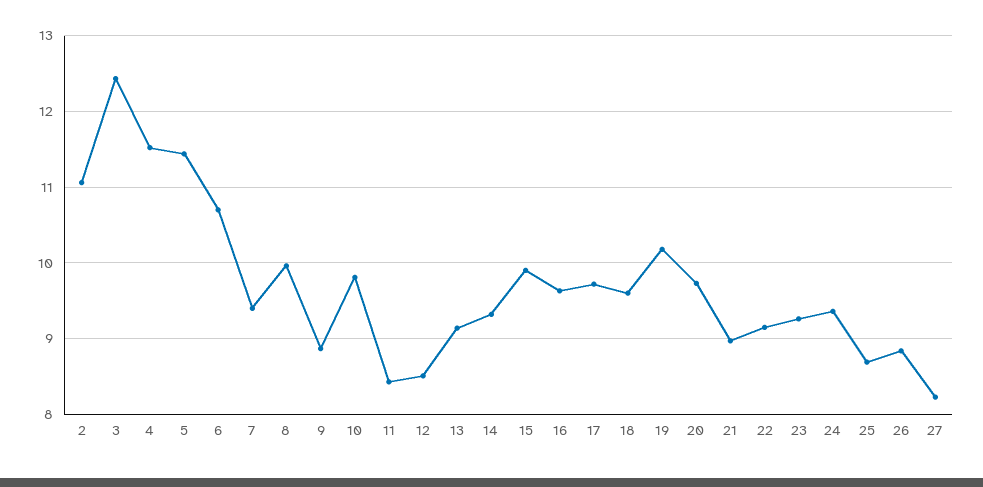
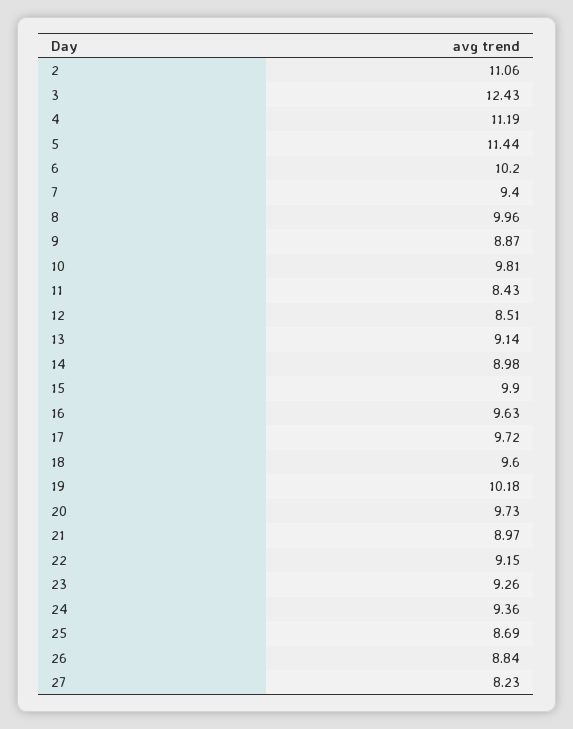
  {
    "2": 11.06,
    "3": 12.43,
-   "4": 11.5,
+   "4": 11.19,
    "5": 11.44,
-   "6": 10.7,
+   "6": 10.2,
    "7": 9.4,
    "8": 9.96,
    "9": 8.87,
    "10": 9.81,
    "11": 8.43,
    "12": 8.51,
    "13": 9.14,
-   "14": 9.3,
+   "14": 8.98,
    "15": 9.9,
    "16": 9.63,
    "17": 9.72,
    "18": 9.6,
    "19": 10.18,
    "20": 9.73,
    "21": 8.97,
    "22": 9.15,
    "23": 9.26,
    "24": 9.36,
    "25": 8.69,
    "26": 8.84,
    "27": 8.23
  }

